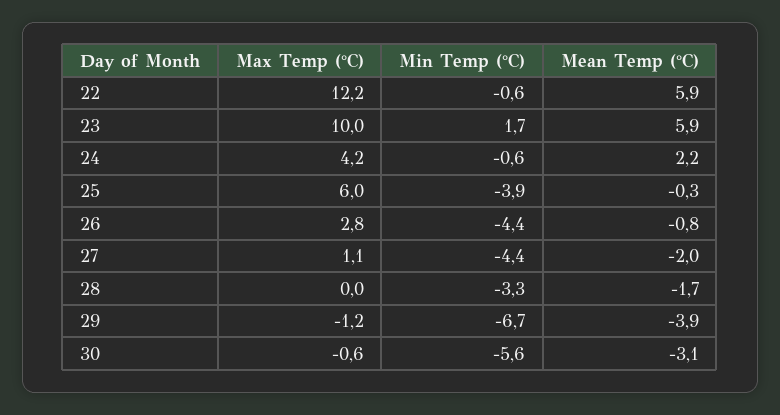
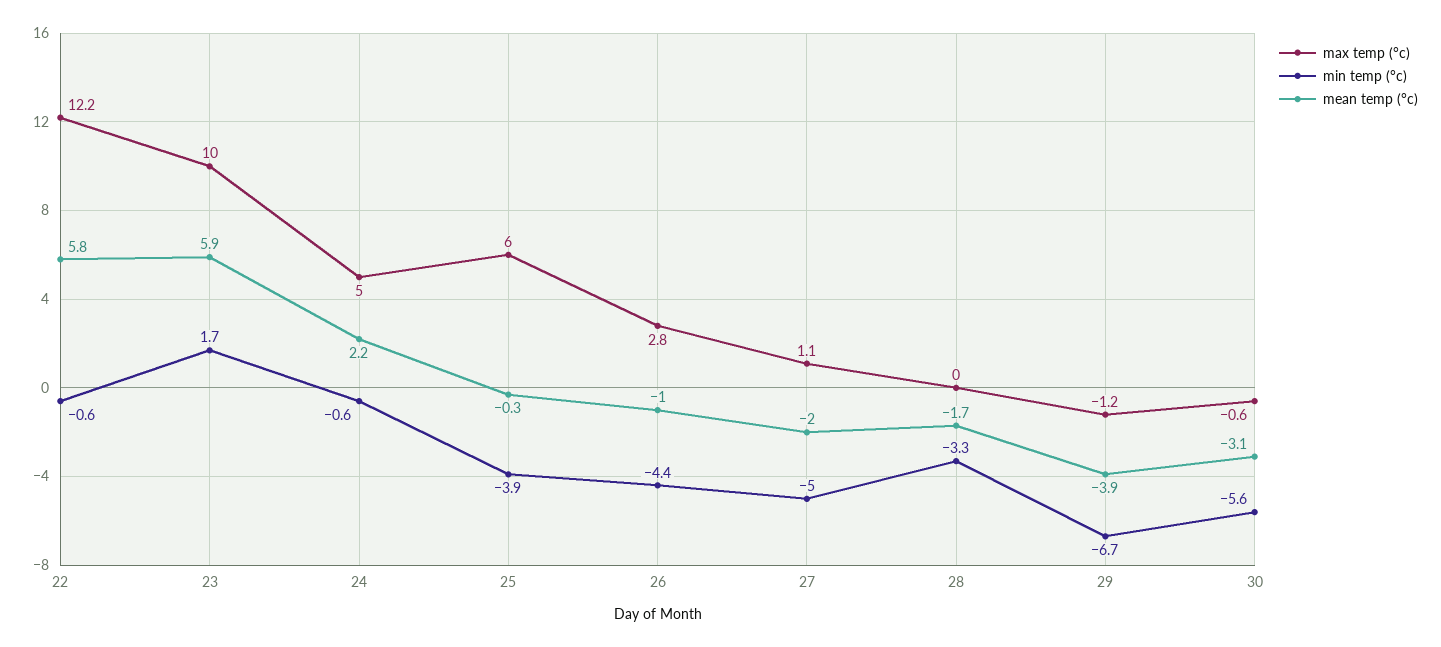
  {
    "Max Temp (°C)": {
      "22": 12.2,
      "23": 10,
-     "24": 4.2,
+     "24": 5,
      "25": 6,
      "26": 2.8,
      "27": 1.1,
      "28": 0,
      "29": -1.2,
      "30": -0.6
    },
    "Min Temp (°C)": {
      "22": -0.6,
      "23": 1.7,
      "24": -0.6,
      "25": -3.9,
      "26": -4.4,
-     "27": -4.4,
+     "27": -5,
      "28": -3.3,
      "29": -6.7,
      "30": -5.6
    },
    "Mean Temp (°C)": {
-     "22": 5.9,
+     "22": 5.8,
      "23": 5.9,
      "24": 2.2,
      "25": -0.3,
-     "26": -0.8,
+     "26": -1,
      "27": -2,
      "28": -1.7,
      "29": -3.9,
      "30": -3.1
    }
  }

